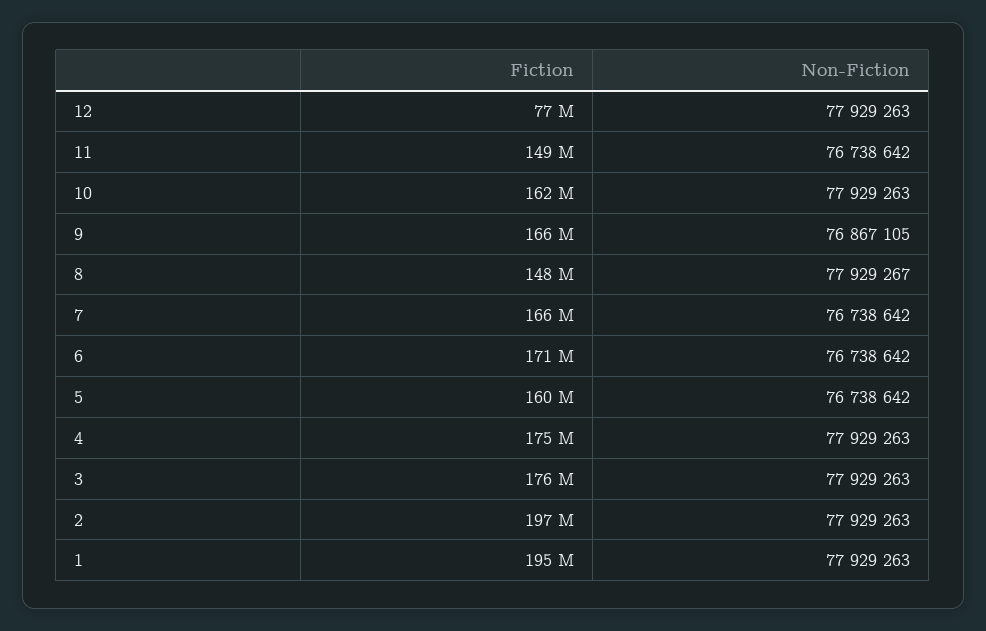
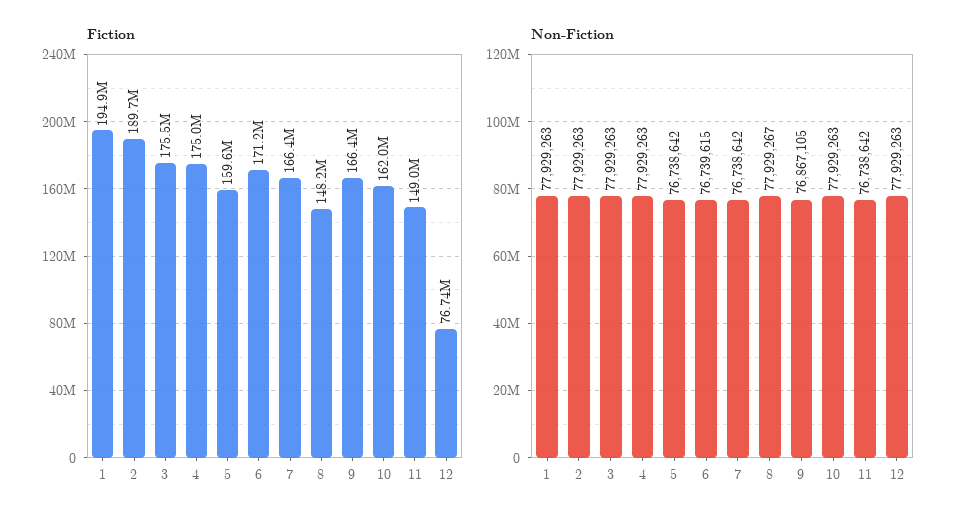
  {
    "Fiction": {
      "12": 76740000,
      "11": 149000000,
      "10": 162000000,
      "9": 166400000,
      "8": 148200000,
      "7": 166400000,
      "6": 171200000,
      "5": 159600000,
      "4": 175000000,
      "3": 175500000,
-     "2": 197000000,
+     "2": 189700000,
      "1": 194900000
    },
    "Non-Fiction": {
      "12": 77929263,
      "11": 76738642,
      "10": 77929263,
      "9": 76867105,
      "8": 77929267,
      "7": 76738642,
-     "6": 76738642,
+     "6": 76739615,
      "5": 76738642,
      "4": 77929263,
      "3": 77929263,
      "2": 77929263,
      "1": 77929263
    }
  }

